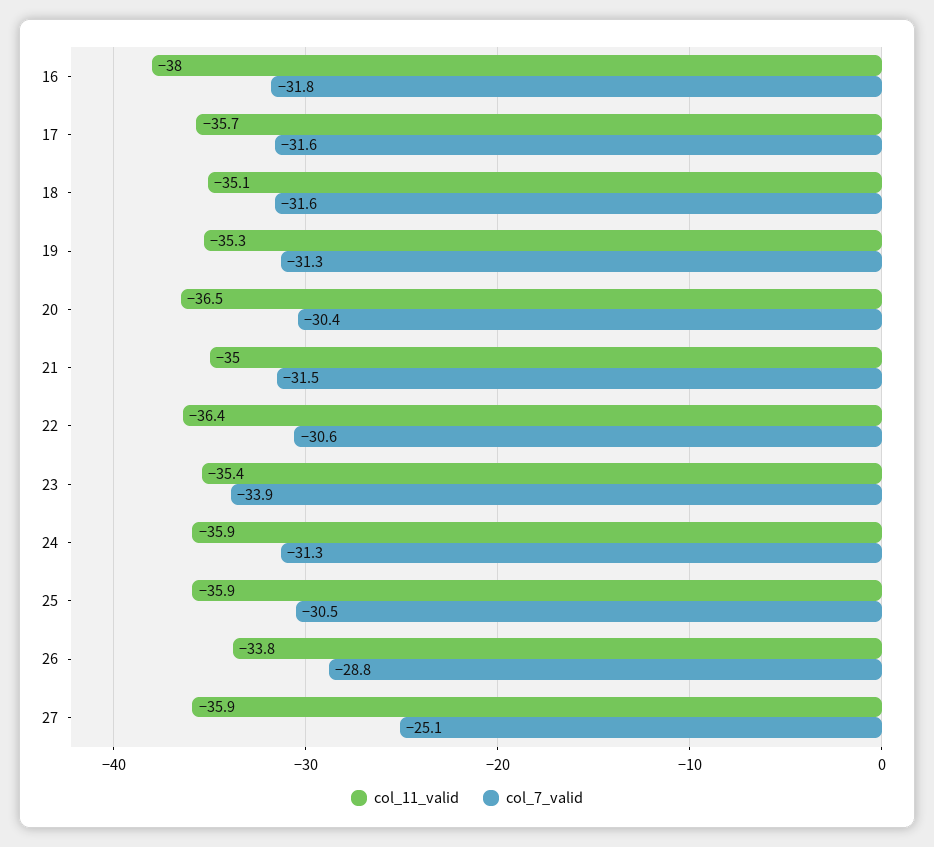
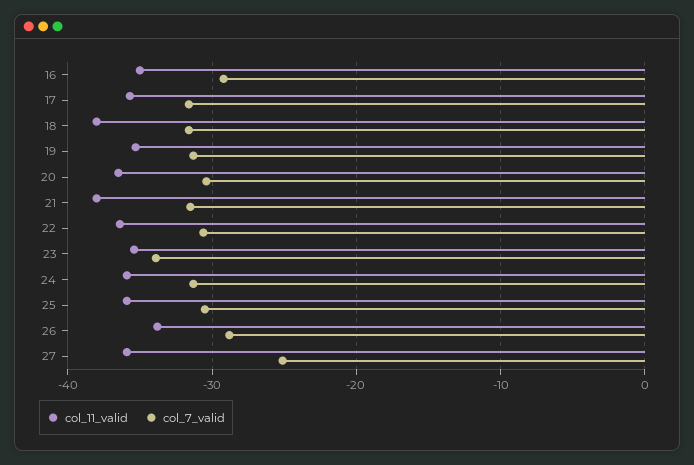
  {
    "col_11_valid": {
-     "16": -38,
+     "16": -35,
      "17": -35.7,
-     "18": -35.1,
+     "18": -38,
      "19": -35.3,
      "20": -36.5,
-     "21": -35,
+     "21": -38,
      "22": -36.4,
      "23": -35.4,
      "24": -35.9,
      "25": -35.9,
      "26": -33.8,
      "27": -35.9
    },
    "col_7_valid": {
-     "16": -31.8,
+     "16": -29,
      "17": -31.6,
      "18": -31.6,
      "19": -31.3,
      "20": -30.4,
      "21": -31.5,
      "22": -30.6,
      "23": -33.9,
      "24": -31.3,
      "25": -30.5,
      "26": -28.8,
      "27": -25.1
    }
  }

